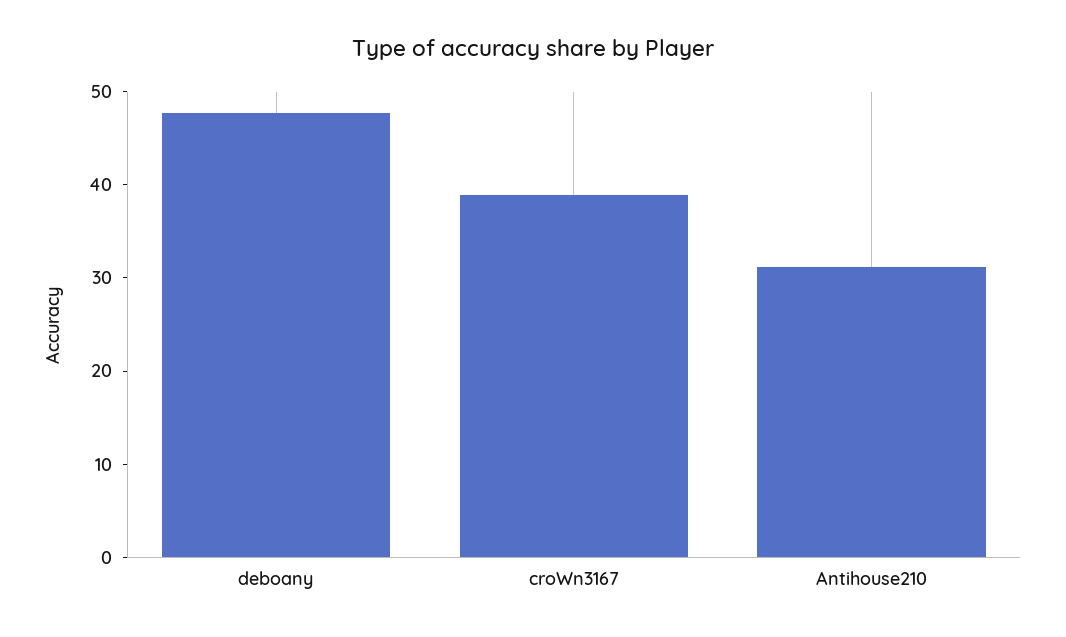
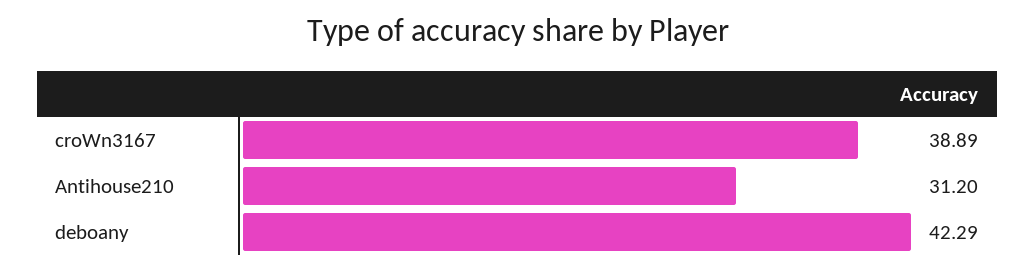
  {
-   "deboany": 48,
+   "deboany": 42.29,
    "croWn3167": 38.89,
    "Antihouse210": 31.2
  }

